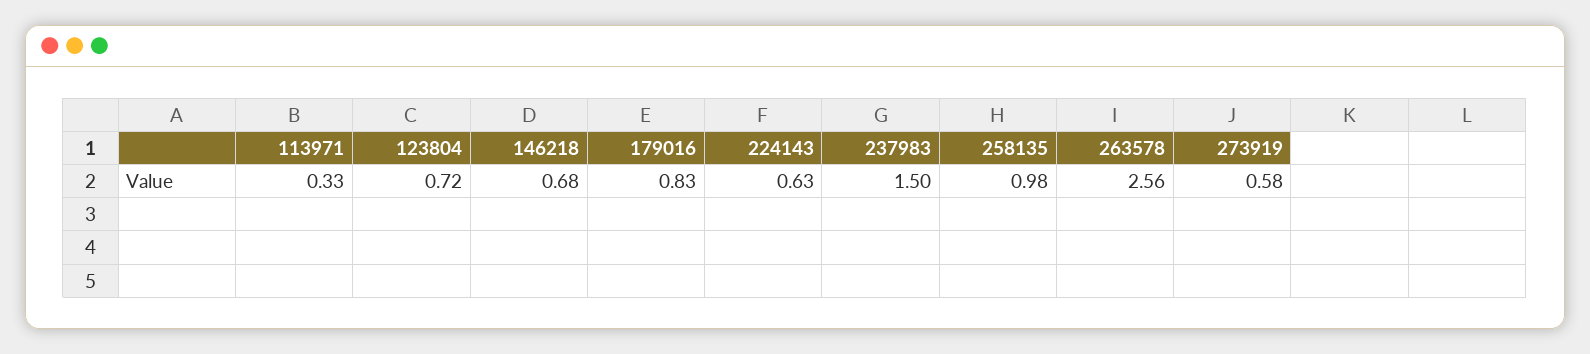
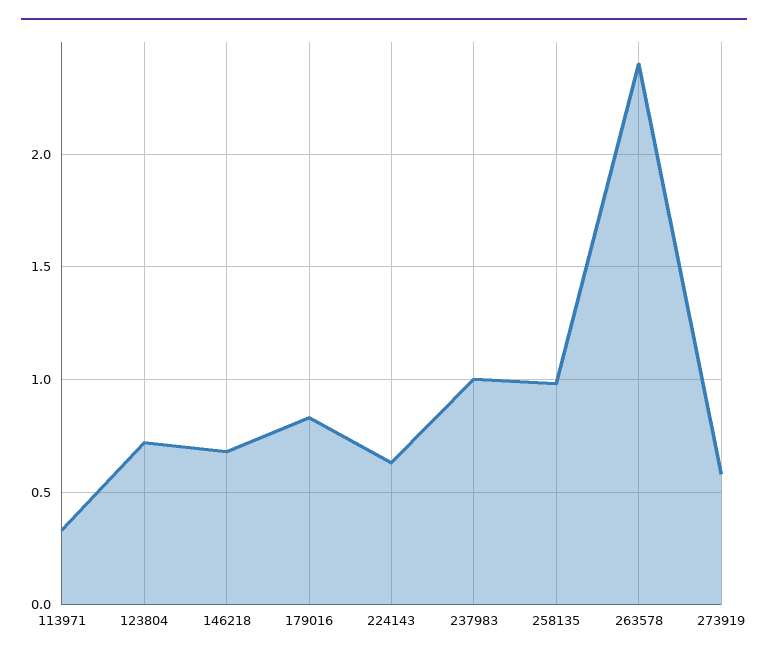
  {
    "113971": 0.33,
    "123804": 0.72,
    "146218": 0.68,
    "179016": 0.83,
    "224143": 0.63,
-   "237983": 1.5,
+   "237983": 1,
    "258135": 0.98,
-   "263578": 2.56,
+   "263578": 2.4,
    "273919": 0.58
  }

